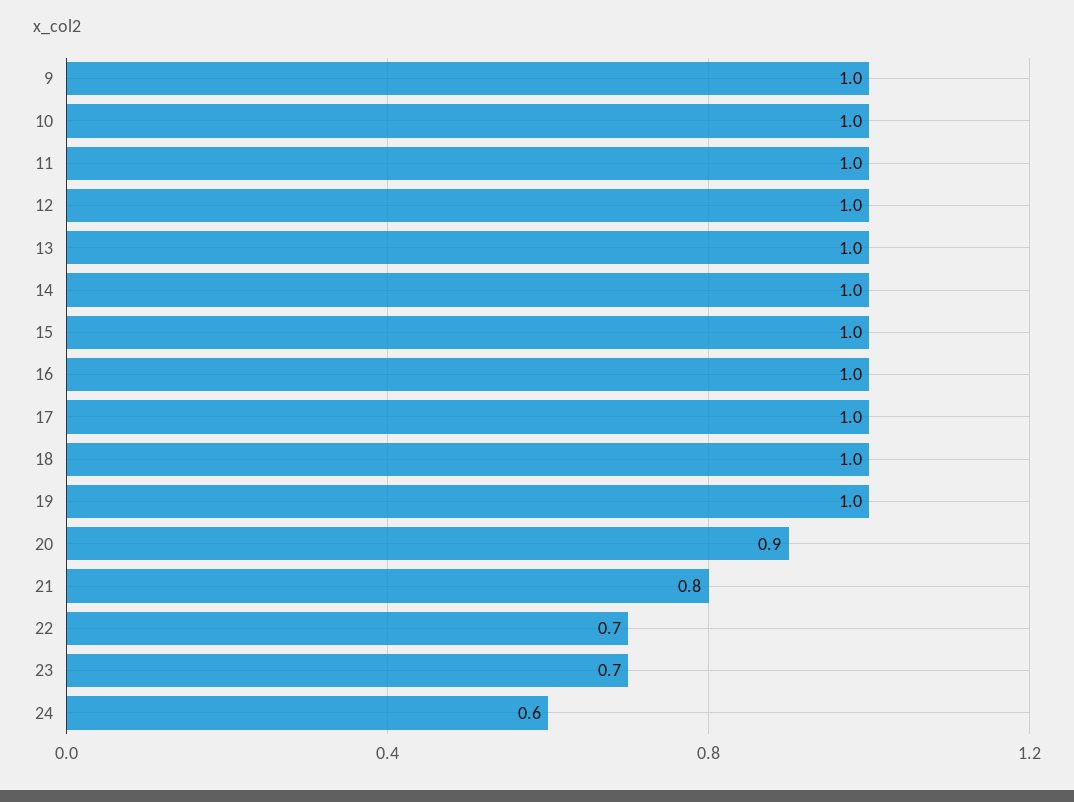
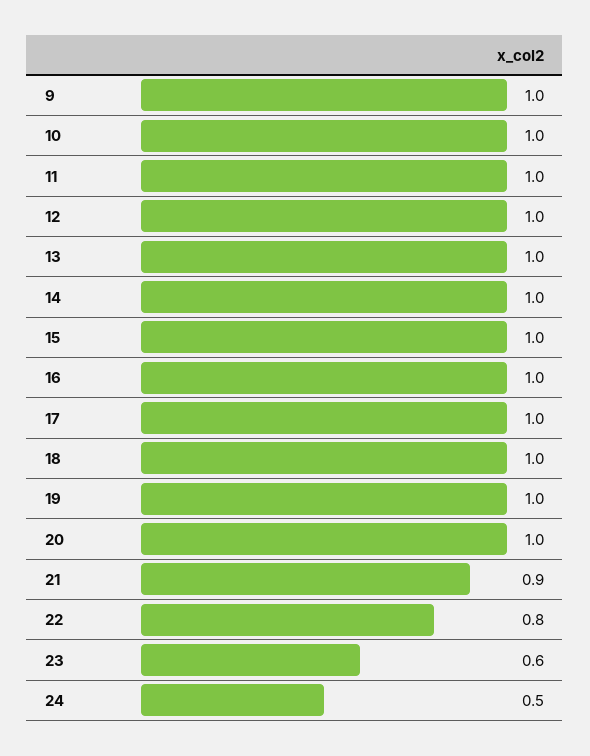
  {
    "9": 1,
    "10": 1,
    "11": 1,
    "12": 1,
    "13": 1,
    "14": 1,
    "15": 1,
    "16": 1,
    "17": 1,
    "18": 1,
    "19": 1,
-   "20": 0.9,
+   "20": 1,
-   "21": 0.8,
+   "21": 0.9,
-   "22": 0.7,
+   "22": 0.8,
-   "23": 0.7,
+   "23": 0.6,
-   "24": 0.6
+   "24": 0.5
  }

